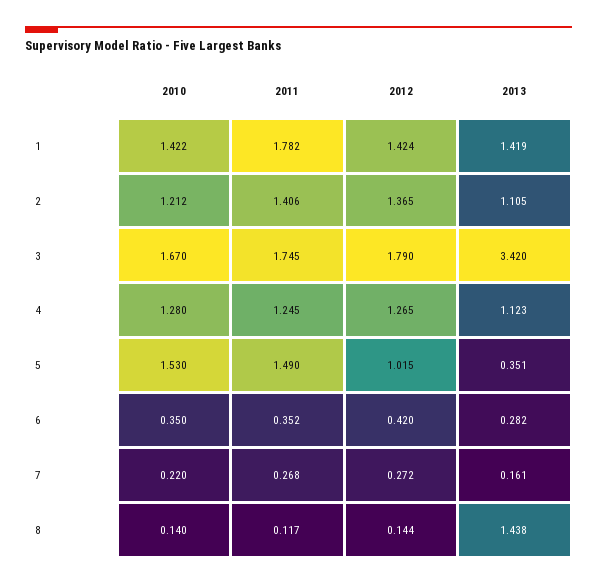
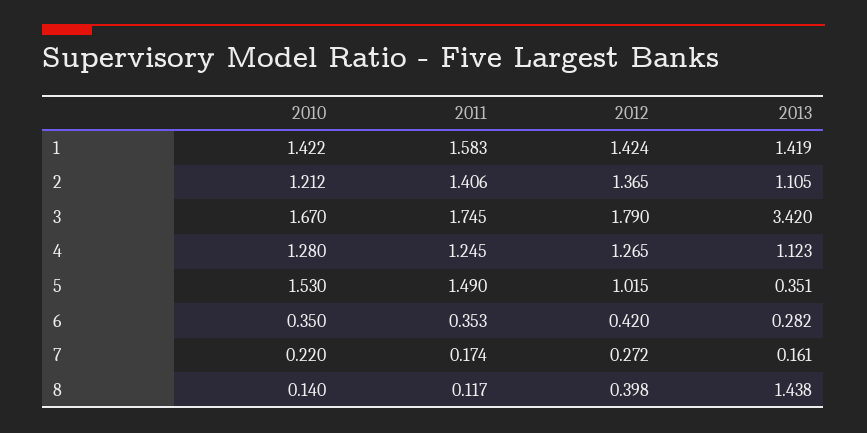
  {
    "2010": {
      "1": 1.422,
      "2": 1.212,
      "3": 1.67,
      "4": 1.28,
      "5": 1.53,
      "6": 0.35,
      "7": 0.22,
      "8": 0.14
    },
    "2011": {
-     "1": 1.782,
+     "1": 1.583,
      "2": 1.406,
      "3": 1.745,
      "4": 1.245,
      "5": 1.49,
-     "6": 0.352,
+     "6": 0.353,
-     "7": 0.268,
+     "7": 0.174,
      "8": 0.117
    },
    "2012": {
      "1": 1.424,
      "2": 1.365,
      "3": 1.79,
      "4": 1.265,
      "5": 1.015,
      "6": 0.42,
      "7": 0.272,
-     "8": 0.144
+     "8": 0.398
    },
    "2013": {
      "1": 1.419,
      "2": 1.105,
      "3": 3.42,
      "4": 1.123,
      "5": 0.351,
      "6": 0.282,
      "7": 0.161,
      "8": 1.438
    }
  }

